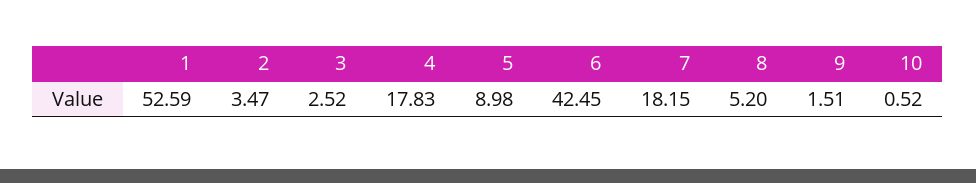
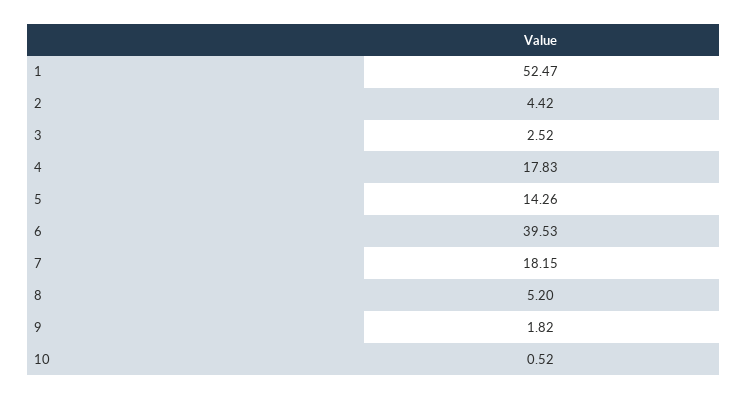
  {
-   "1": 52.59,
+   "1": 52.47,
-   "2": 3.47,
+   "2": 4.42,
    "3": 2.52,
    "4": 17.83,
-   "5": 8.98,
+   "5": 14.26,
-   "6": 42.45,
+   "6": 39.53,
    "7": 18.15,
    "8": 5.2,
-   "9": 1.51,
+   "9": 1.82,
    "10": 0.52
  }

